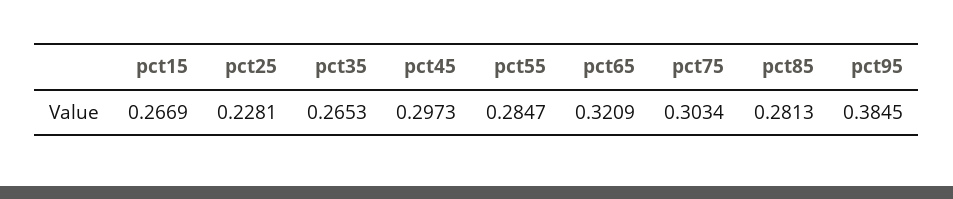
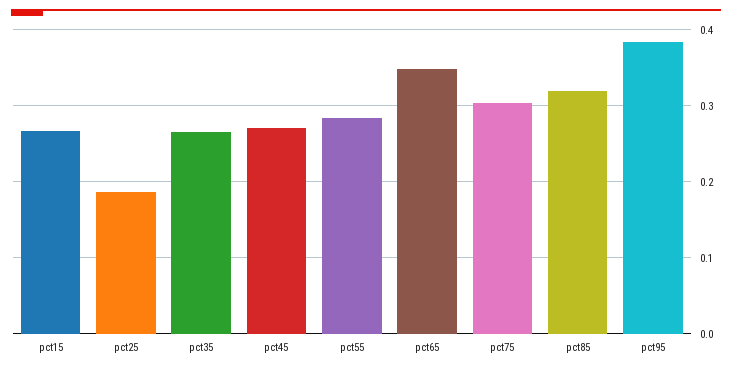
  {
    "pct15": 0.2669,
-   "pct25": 0.2281,
+   "pct25": 0.19,
    "pct35": 0.2653,
-   "pct45": 0.2973,
+   "pct45": 0.27,
    "pct55": 0.2847,
-   "pct65": 0.3209,
+   "pct65": 0.35,
    "pct75": 0.3034,
-   "pct85": 0.2813,
+   "pct85": 0.32,
    "pct95": 0.3845
  }

